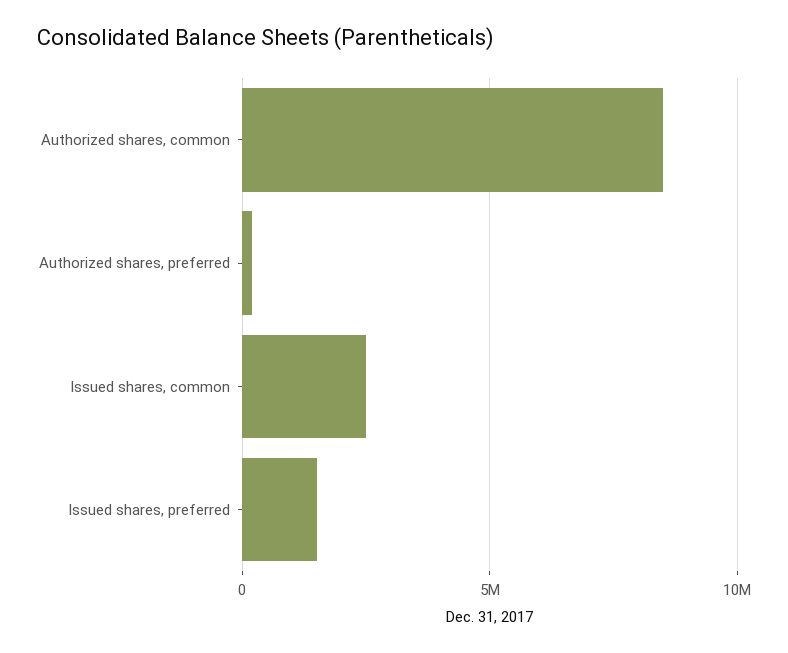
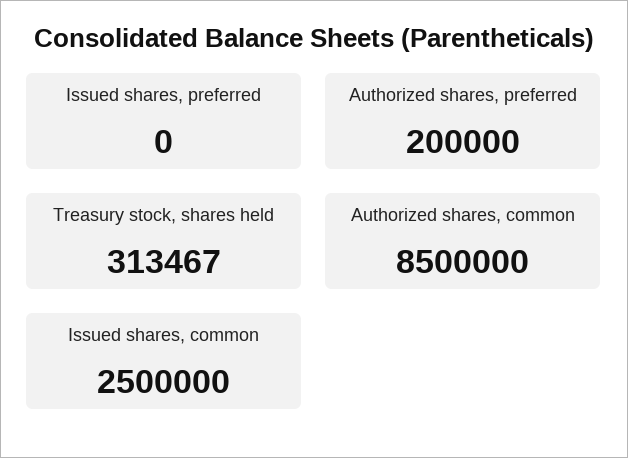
  {
    "Authorized shares, common": 8500000,
    "Authorized shares, preferred": 200000,
    "Issued shares, common": 2500000,
-   "Issued shares, preferred": 1500000
+   "Issued shares, preferred": 0,
+   "Treasury stock, shares held": 313467
  }

